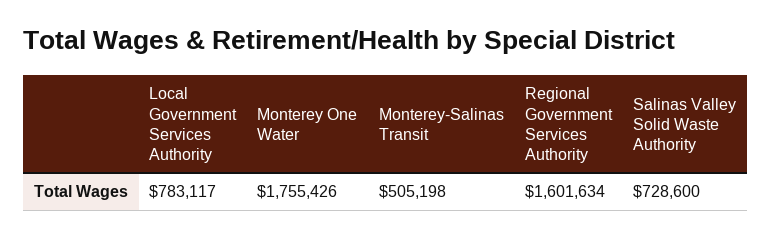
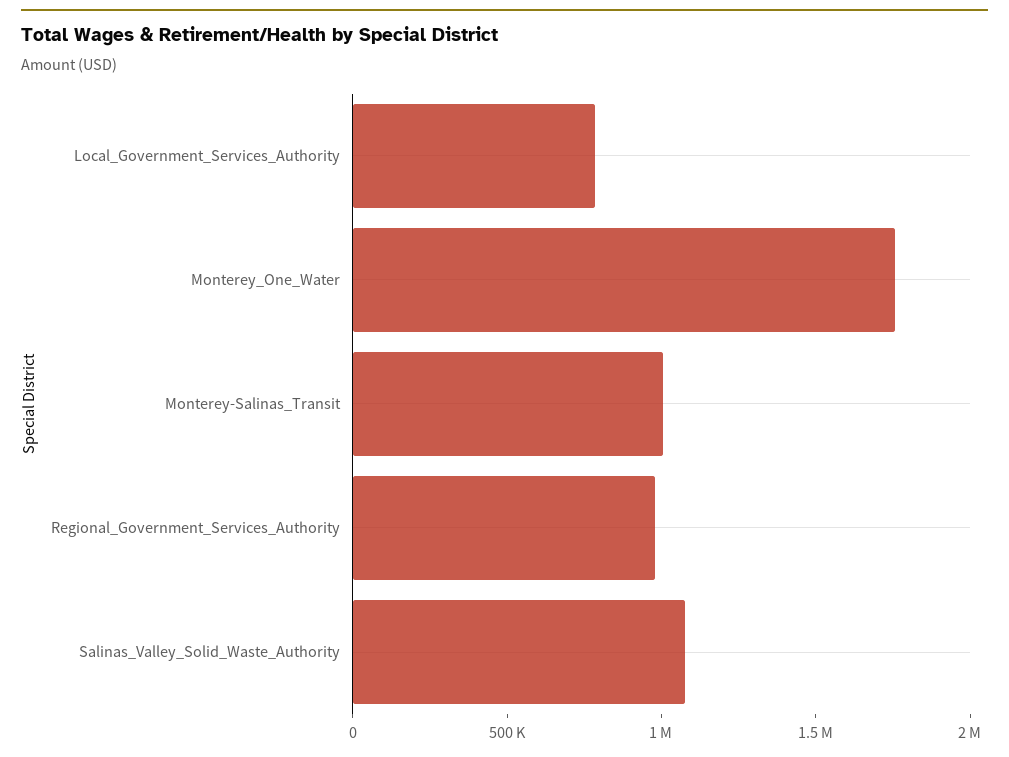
  {
    "Local Government Services Authority": 783117,
    "Monterey One Water": 1755426,
-   "Monterey-Salinas Transit": 505198,
+   "Monterey-Salinas Transit": 1000000,
-   "Regional Government Services Authority": 1601634,
+   "Regional Government Services Authority": 1000000,
-   "Salinas Valley Solid Waste Authority": 728600
+   "Salinas Valley Solid Waste Authority": 1100000
  }

